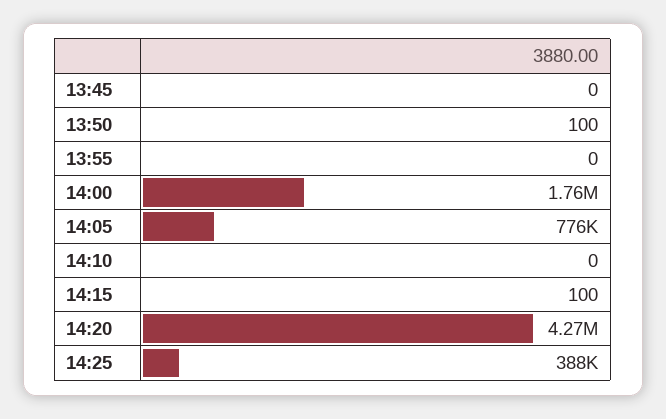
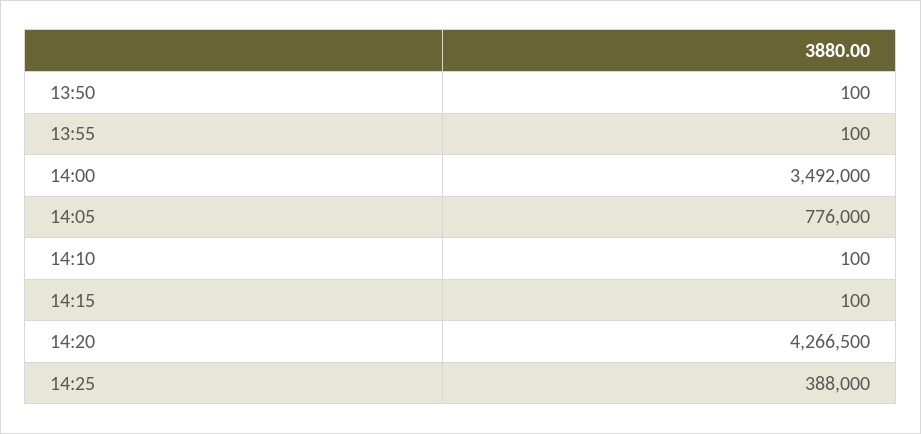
  {
-   "13:45": 0,
    "13:50": 100,
-   "13:55": 0,
+   "13:55": 100,
-   "14:00": 1760000,
+   "14:00": 3492000,
    "14:05": 776000,
-   "14:10": 0,
+   "14:10": 100,
    "14:15": 100,
    "14:20": 4266500,
    "14:25": 388000
  }

